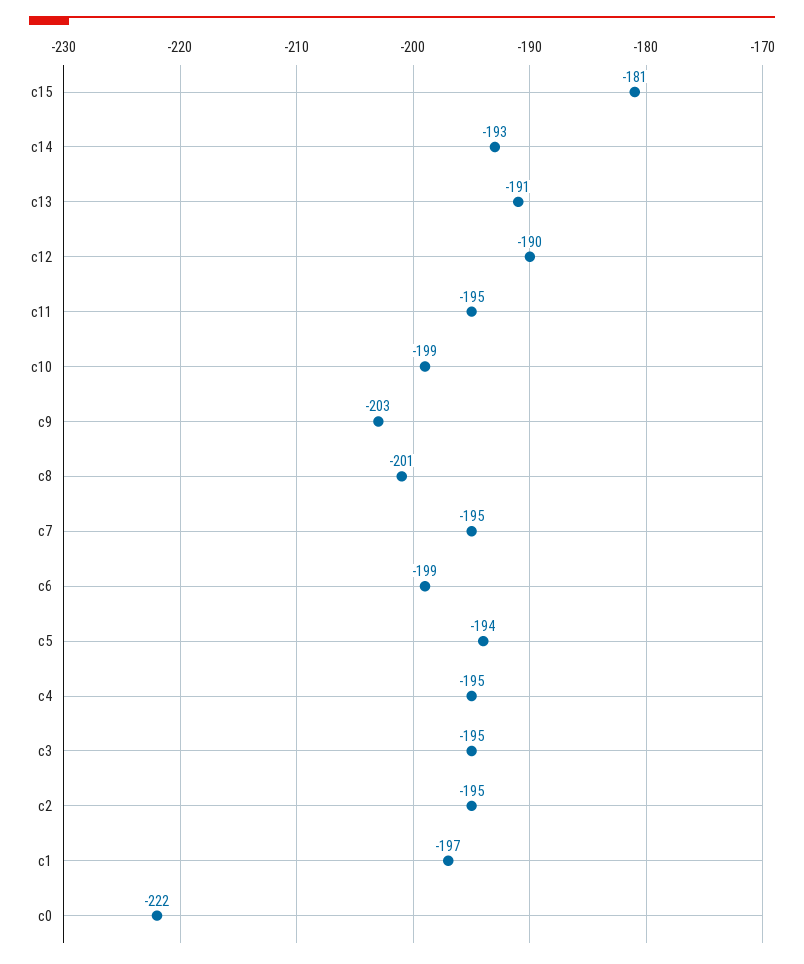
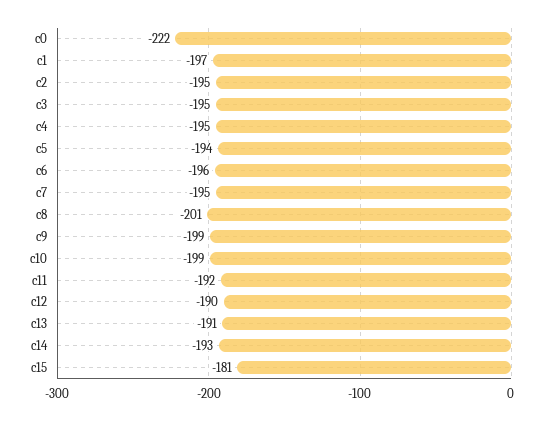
  {
    "c15": -181,
    "c14": -193,
    "c13": -191,
    "c12": -190,
-   "c11": -195,
+   "c11": -192,
    "c10": -199,
-   "c9": -203,
+   "c9": -199,
    "c8": -201,
    "c7": -195,
-   "c6": -199,
+   "c6": -196,
    "c5": -194,
    "c4": -195,
    "c3": -195,
    "c2": -195,
    "c1": -197,
    "c0": -222
  }

